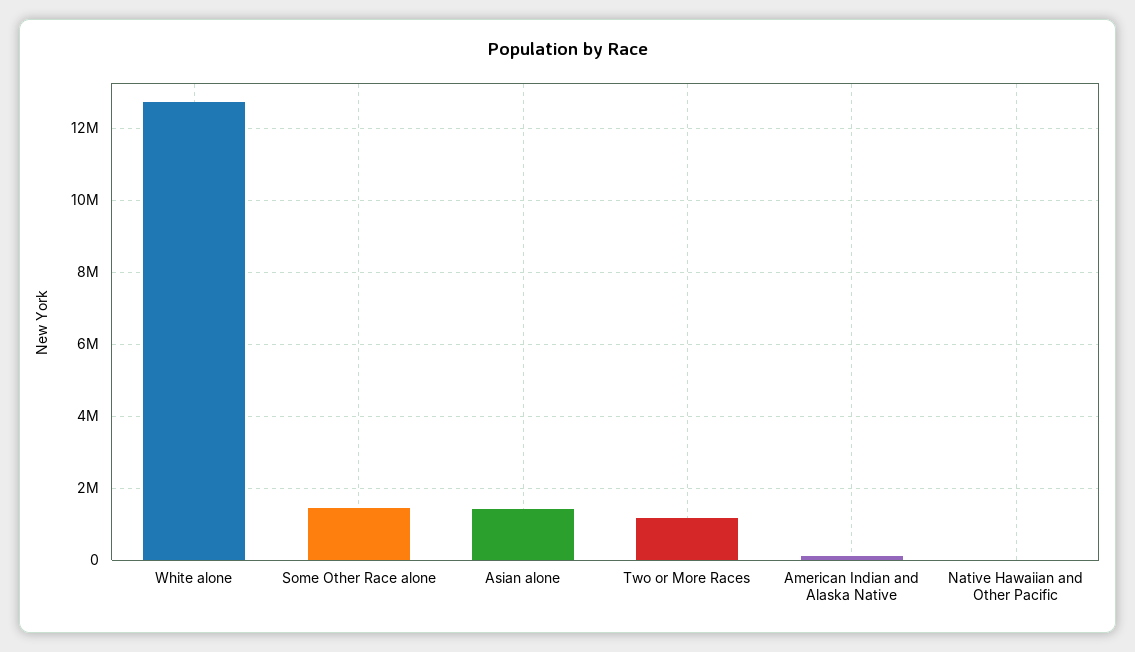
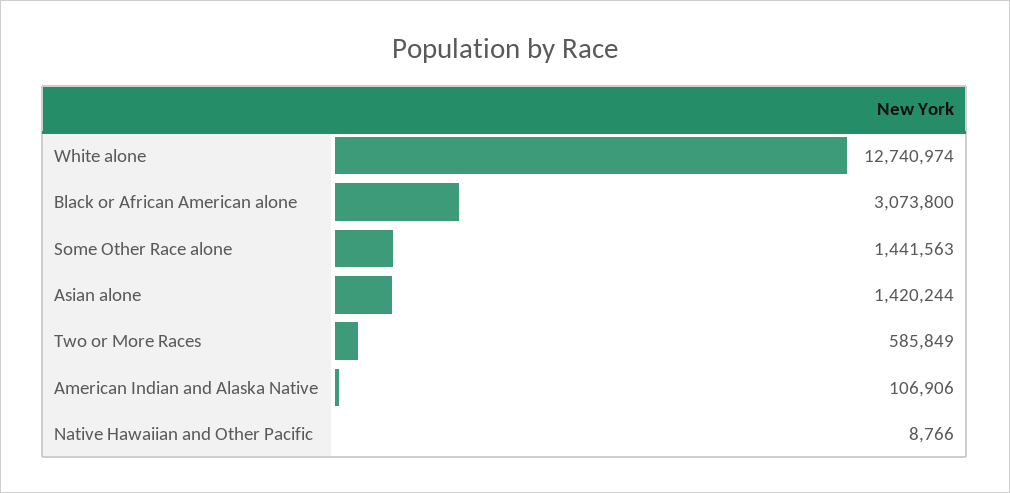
  {
    "White alone": 12740974,
    "Some Other Race alone": 1441563,
    "Asian alone": 1420244,
-   "Two or More Races": 1200000,
+   "Two or More Races": 585849,
    "American Indian and Alaska Native": 106906,
-   "Native Hawaiian and Other Pacific": 8766
+   "Native Hawaiian and Other Pacific": 8766,
+   "Black or African American alone": 3073800
  }

